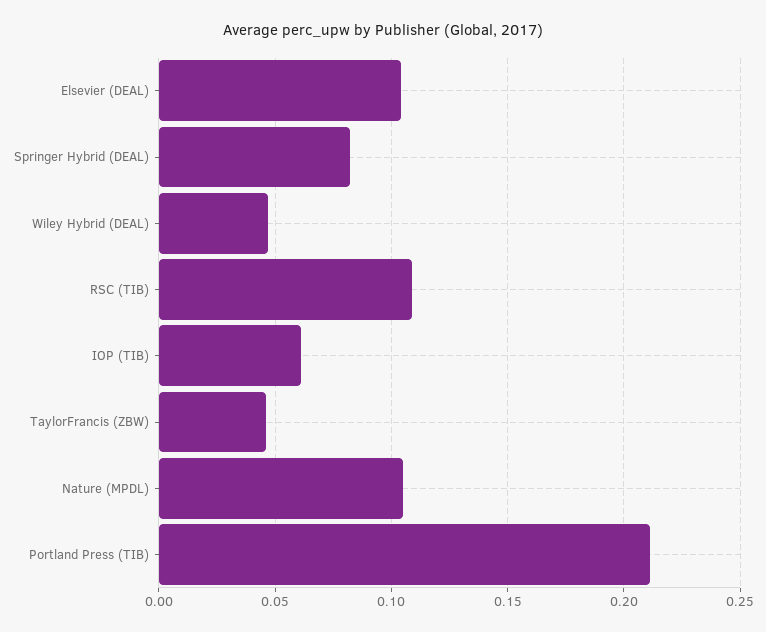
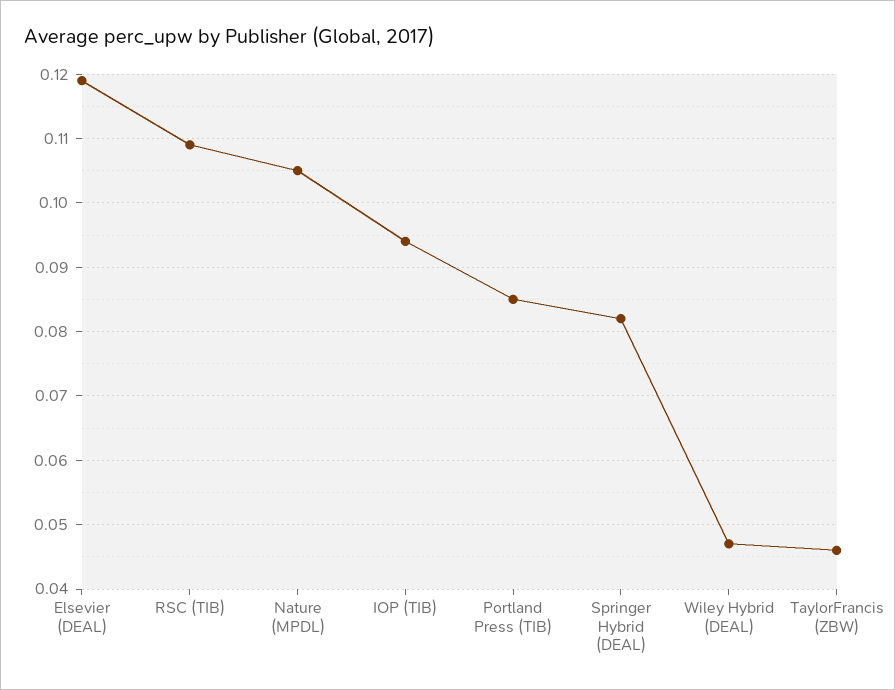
  {
-   "Elsevier (DEAL)": 0.105,
+   "Elsevier (DEAL)": 0.119,
    "Springer Hybrid (DEAL)": 0.082,
    "Wiley Hybrid (DEAL)": 0.047,
    "RSC (TIB)": 0.109,
-   "IOP (TIB)": 0.06,
+   "IOP (TIB)": 0.094,
    "TaylorFrancis (ZBW)": 0.046,
    "Nature (MPDL)": 0.105,
-   "Portland Press (TIB)": 0.21
+   "Portland Press (TIB)": 0.085
  }

